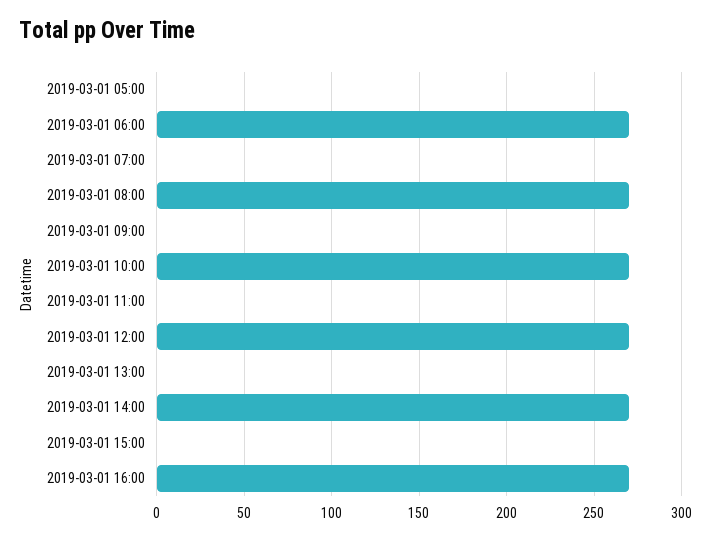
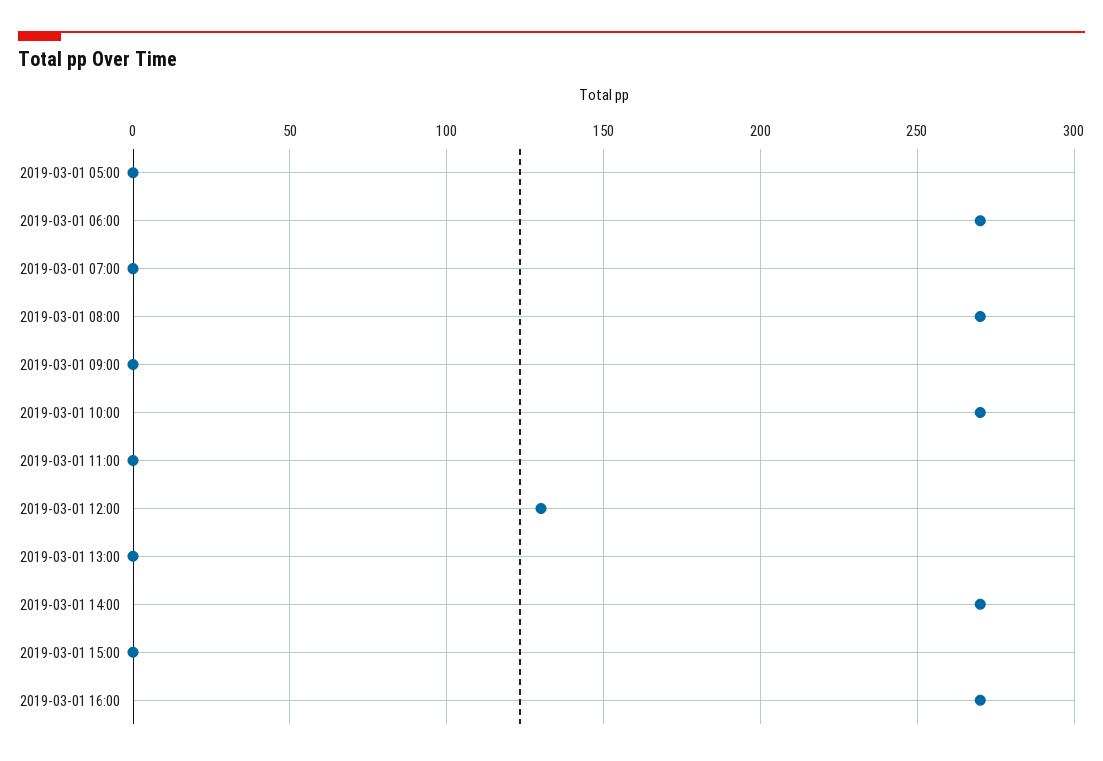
  {
    "2019-03-01 05:00": 0,
    "2019-03-01 06:00": 270,
    "2019-03-01 07:00": 0,
    "2019-03-01 08:00": 270,
    "2019-03-01 09:00": 0,
    "2019-03-01 10:00": 270,
    "2019-03-01 11:00": 0,
-   "2019-03-01 12:00": 270,
+   "2019-03-01 12:00": 130,
    "2019-03-01 13:00": 0,
    "2019-03-01 14:00": 270,
    "2019-03-01 15:00": 0,
    "2019-03-01 16:00": 270
  }

